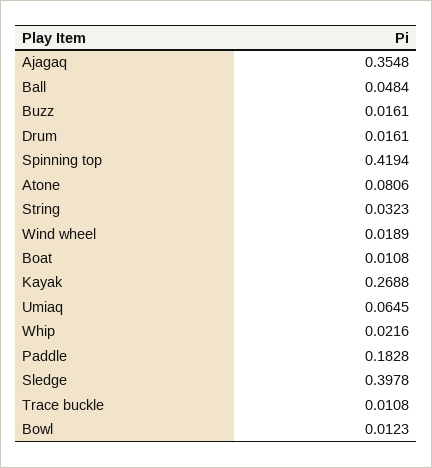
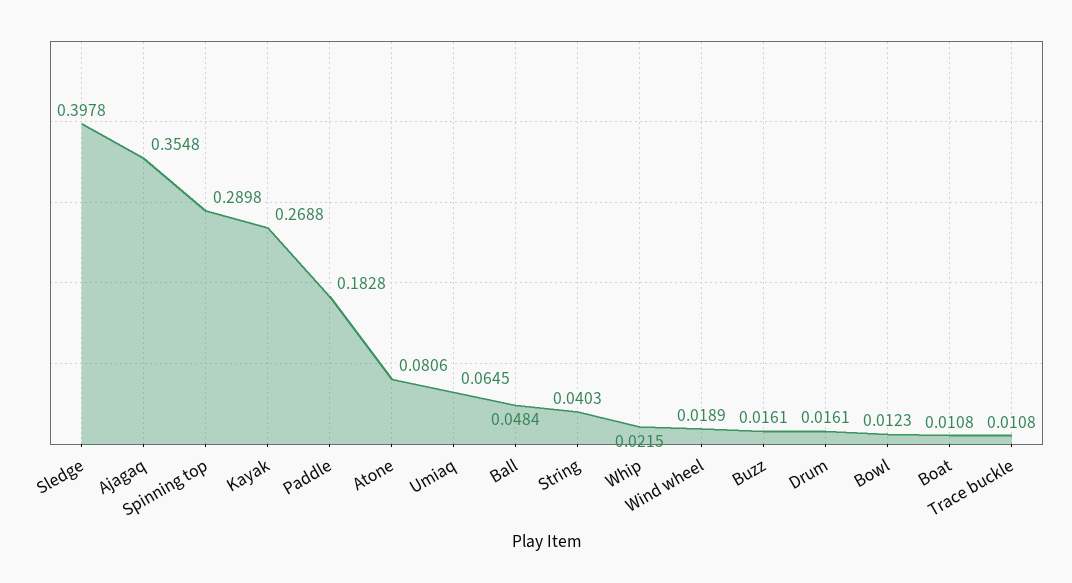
  {
    "Ajagaq": 0.3548,
    "Ball": 0.0484,
    "Buzz": 0.0161,
    "Drum": 0.0161,
-   "Spinning top": 0.4194,
+   "Spinning top": 0.2898,
    "Atone": 0.0806,
-   "String": 0.0323,
+   "String": 0.0403,
    "Wind wheel": 0.0189,
    "Boat": 0.0108,
    "Kayak": 0.2688,
    "Umiaq": 0.0645,
-   "Whip": 0.0216,
+   "Whip": 0.0215,
    "Paddle": 0.1828,
    "Sledge": 0.3978,
    "Trace buckle": 0.0108,
    "Bowl": 0.0123
  }

